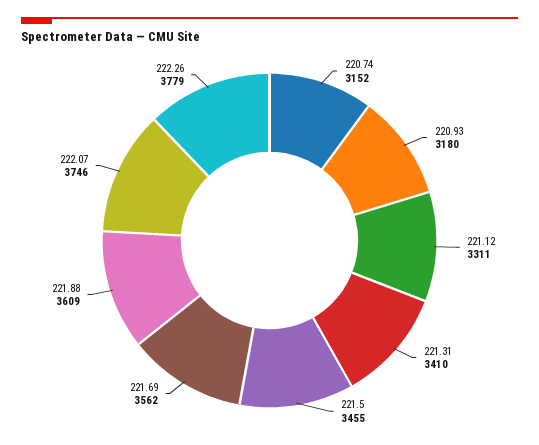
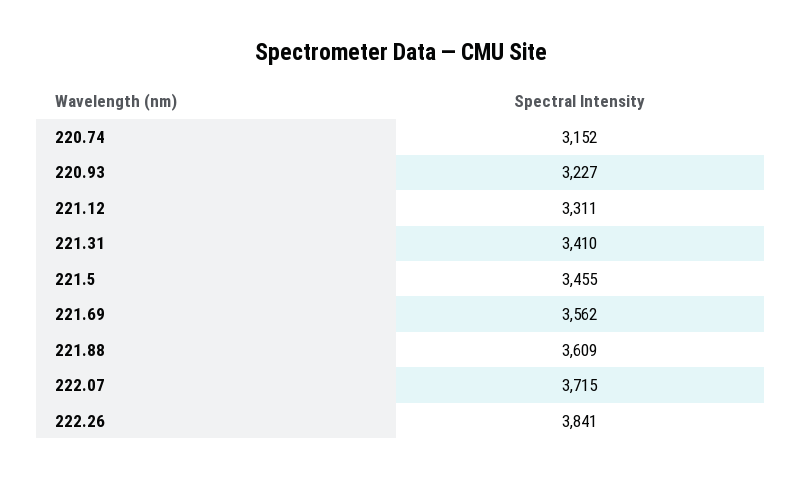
  {
    "220.74": 3152,
-   "220.93": 3180,
+   "220.93": 3227,
    "221.12": 3311,
    "221.31": 3410,
    "221.5": 3455,
    "221.69": 3562,
    "221.88": 3609,
-   "222.07": 3746,
+   "222.07": 3715,
-   "222.26": 3779
+   "222.26": 3841
  }

